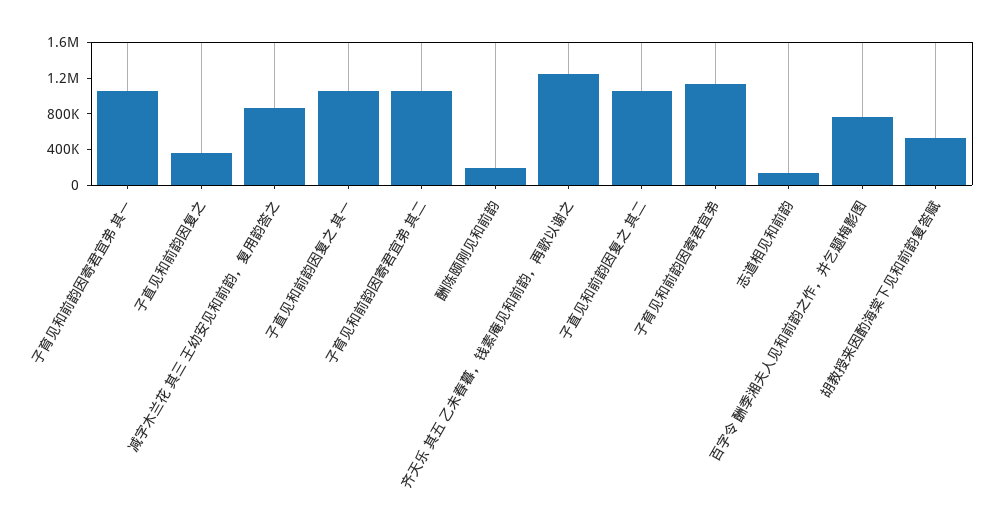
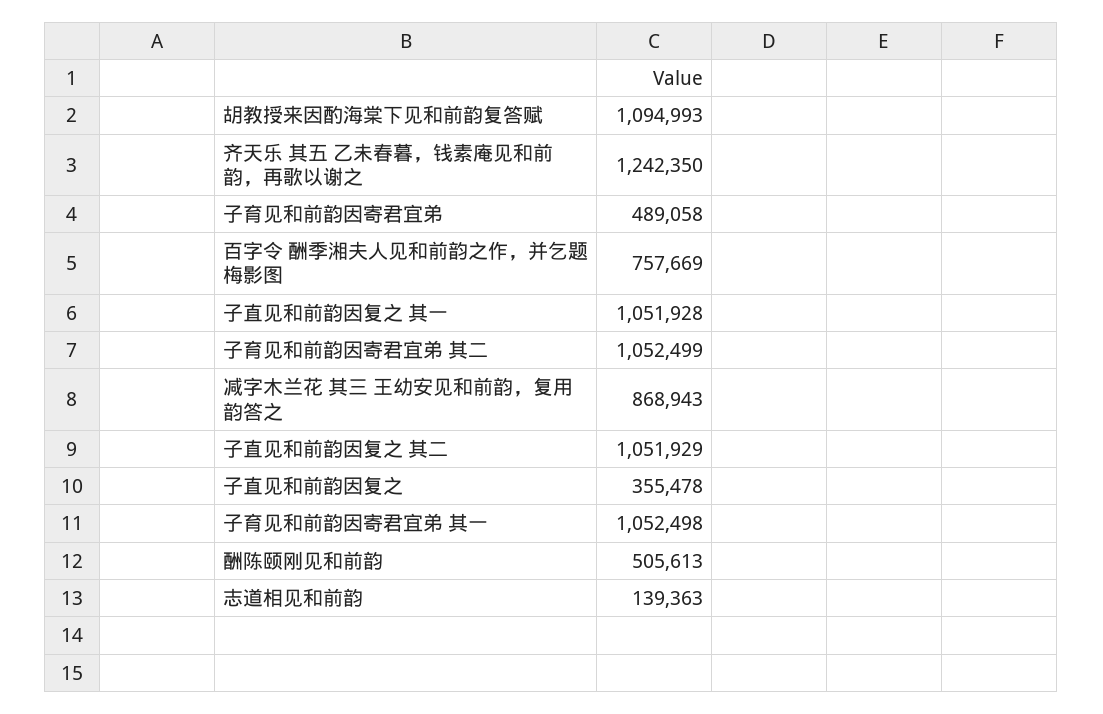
  {
    "子育见和前韵因寄君宜弟 其一": 1052498,
    "子直见和前韵因复之": 355478,
    "减字木兰花 其三 王幼安见和前韵，复用韵答之": 868943,
    "子直见和前韵因复之 其一": 1051928,
    "子育见和前韵因寄君宜弟 其二": 1052499,
-   "酬陈颐刚见和前韵": 200000,
+   "酬陈颐刚见和前韵": 505613,
    "齐天乐 其五 乙未春暮，钱素庵见和前韵，再歌以谢之": 1242350,
    "子直见和前韵因复之 其二": 1051929,
-   "子育见和前韵因寄君宜弟": 1100000,
+   "子育见和前韵因寄君宜弟": 489058,
    "志道相见和前韵": 139363,
    "百字令 酬季湘夫人见和前韵之作，并乞题梅影图": 757669,
-   "胡教授来因酌海棠下见和前韵复答赋": 500000
+   "胡教授来因酌海棠下见和前韵复答赋": 1094993
  }

